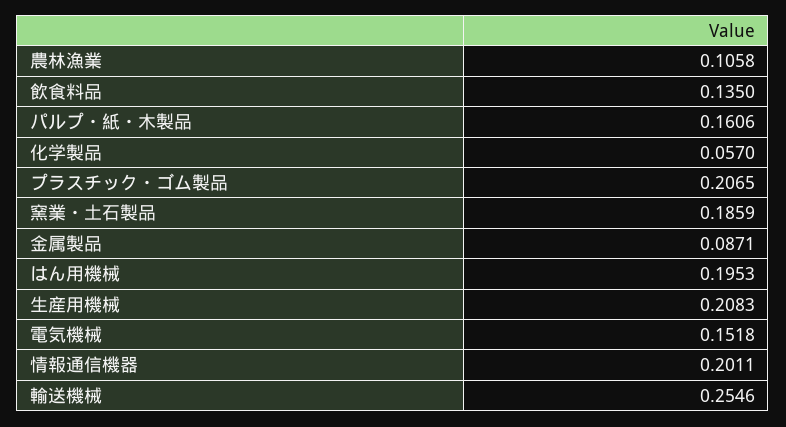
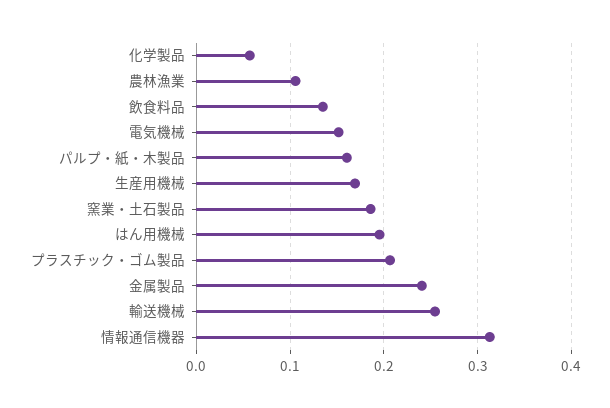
  {
    "農林漁業": 0.1058,
    "飲食料品": 0.135,
    "パルプ・紙・木製品": 0.1606,
    "化学製品": 0.057,
    "プラスチック・ゴム製品": 0.2065,
    "窯業・土石製品": 0.1859,
-   "金属製品": 0.0871,
+   "金属製品": 0.24,
    "はん用機械": 0.1953,
-   "生産用機械": 0.2083,
+   "生産用機械": 0.17,
    "電気機械": 0.1518,
-   "情報通信機器": 0.2011,
+   "情報通信機器": 0.31,
    "輸送機械": 0.2546
  }

